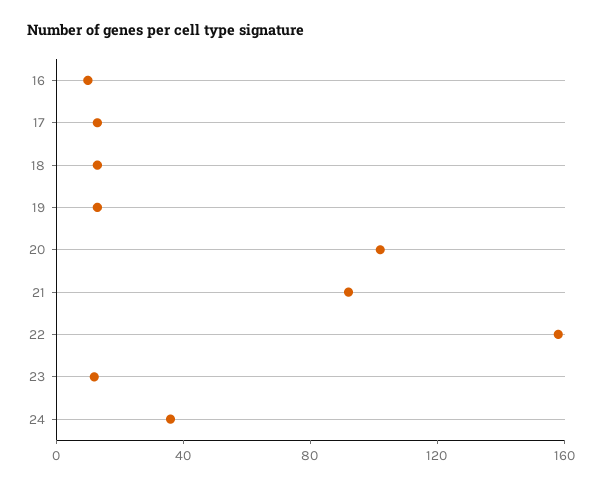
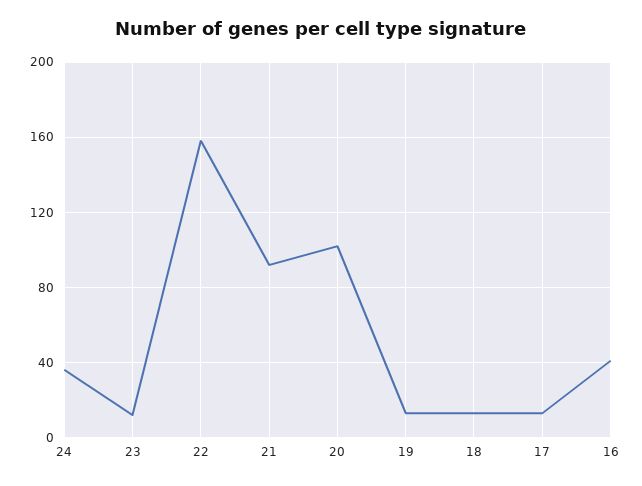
  {
-   "16": 10,
+   "16": 40,
    "17": 15,
    "18": 15,
    "19": 15,
    "20": 100,
    "21": 90,
    "22": 160,
    "23": 10,
    "24": 35
  }

